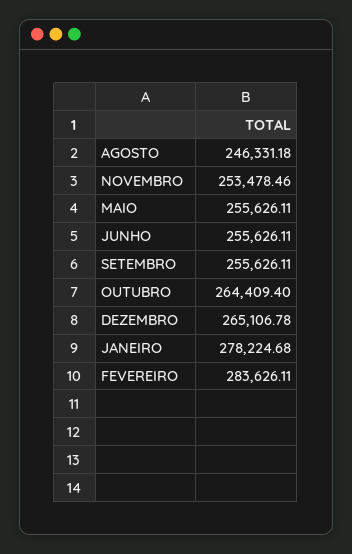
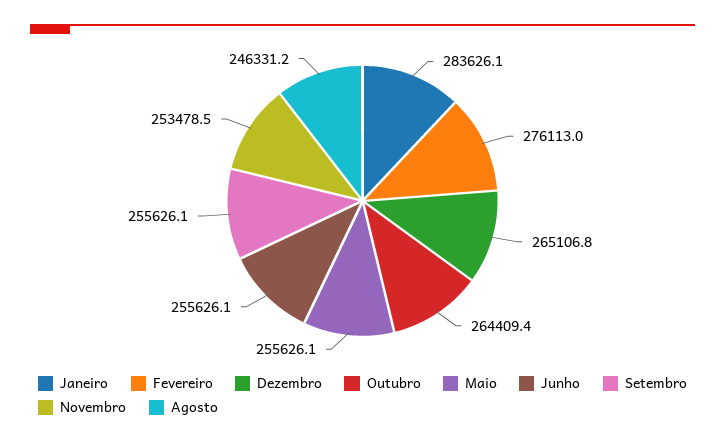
  {
    "AGOSTO": 246331.18,
    "NOVEMBRO": 253478.46,
    "MAIO": 255626.11,
    "JUNHO": 255626.11,
    "SETEMBRO": 255626.11,
    "OUTUBRO": 264409.4,
    "DEZEMBRO": 265106.78,
-   "JANEIRO": 278224.68,
+   "JANEIRO": 283626.1,
-   "FEVEREIRO": 283626.11
+   "FEVEREIRO": 276113
  }

